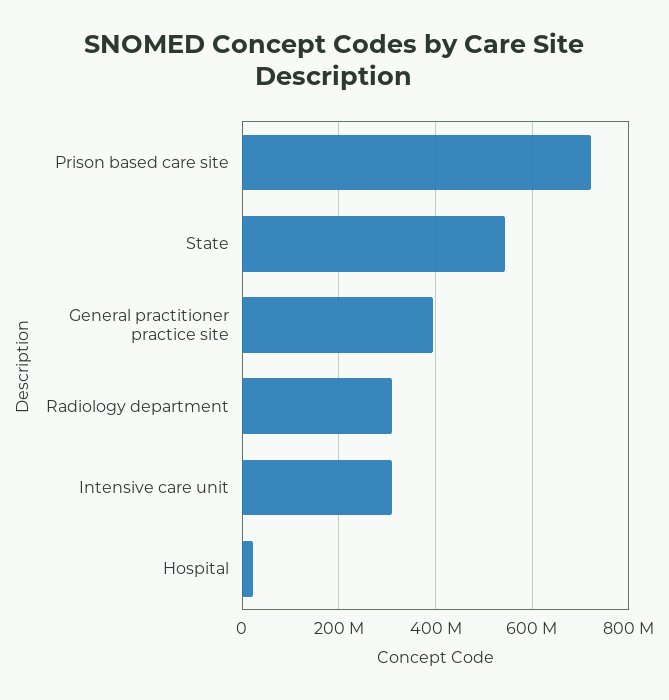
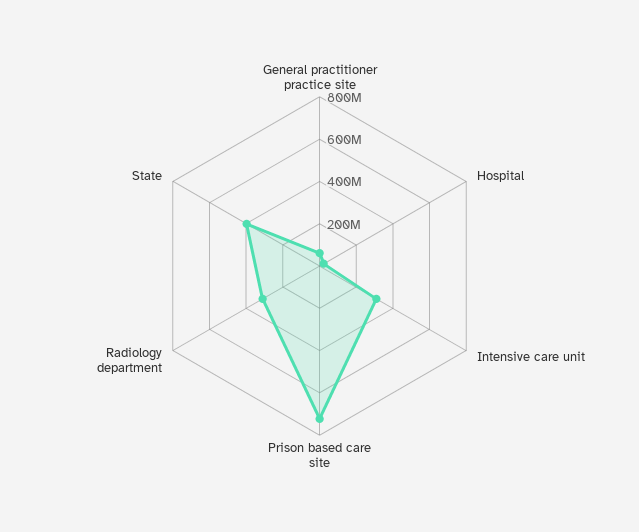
  {
    "Prison based care site": 720000000,
-   "State": 540000000,
+   "State": 400000000,
-   "General practitioner practice site": 400000000,
+   "General practitioner practice site": 50000000,
    "Radiology department": 300000000,
    "Intensive care unit": 300000000,
    "Hospital": 20000000
  }

